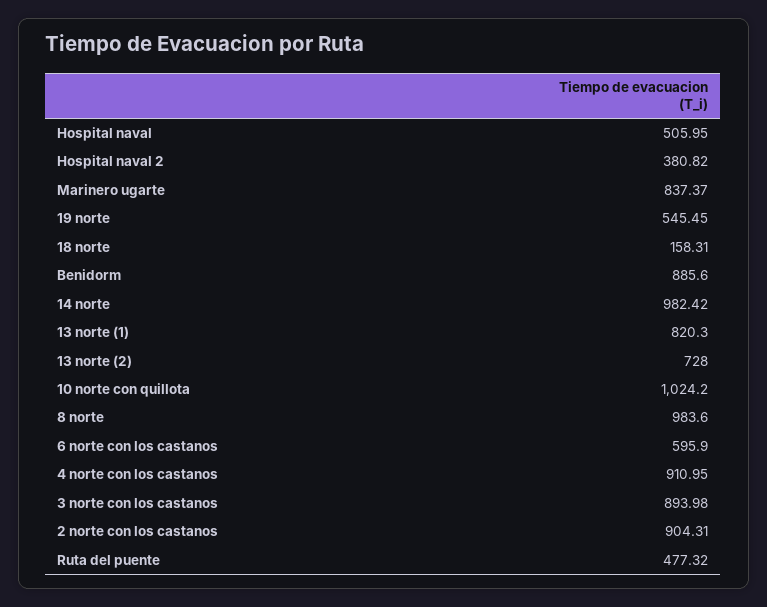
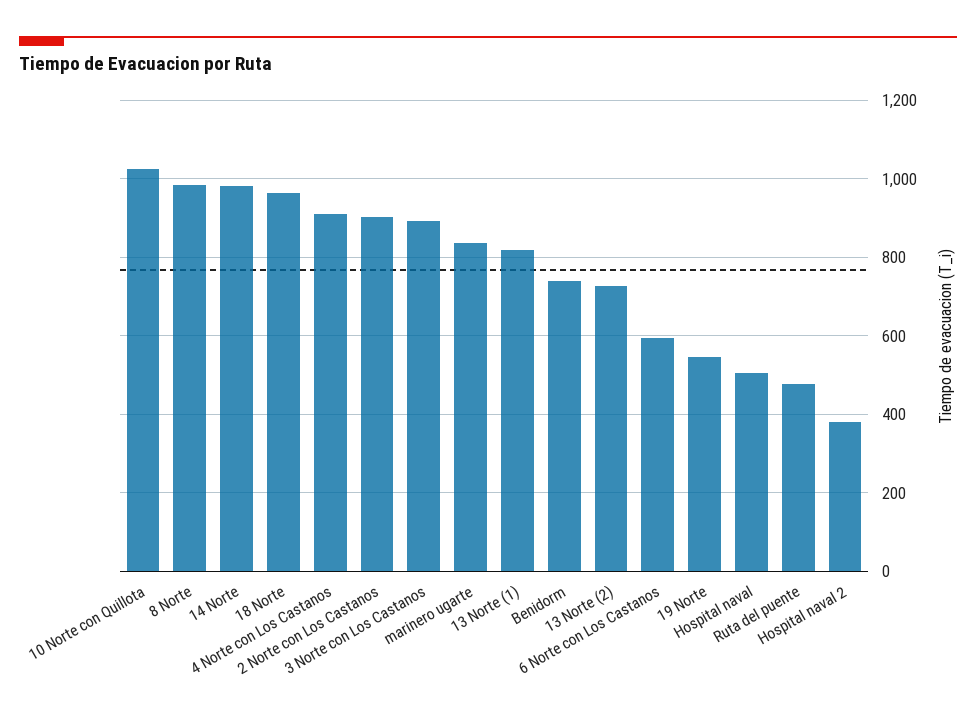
  {
    "Hospital naval": 505.95,
    "Hospital naval 2": 380.82,
    "Marinero ugarte": 837.37,
    "19 norte": 545.45,
-   "18 norte": 158.31,
+   "18 norte": 960,
-   "Benidorm": 885.6,
+   "Benidorm": 740,
    "14 norte": 982.42,
    "13 norte (1)": 820.3,
    "13 norte (2)": 728,
    "10 norte con quillota": 1024.2,
    "8 norte": 983.6,
    "6 norte con los castanos": 595.9,
    "4 norte con los castanos": 910.95,
    "3 norte con los castanos": 893.98,
    "2 norte con los castanos": 904.31,
    "Ruta del puente": 477.32
  }

